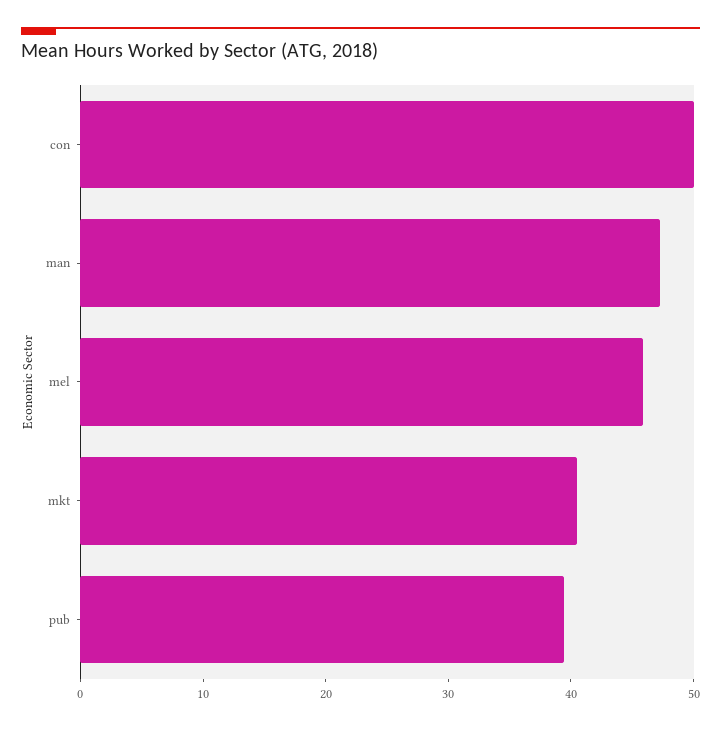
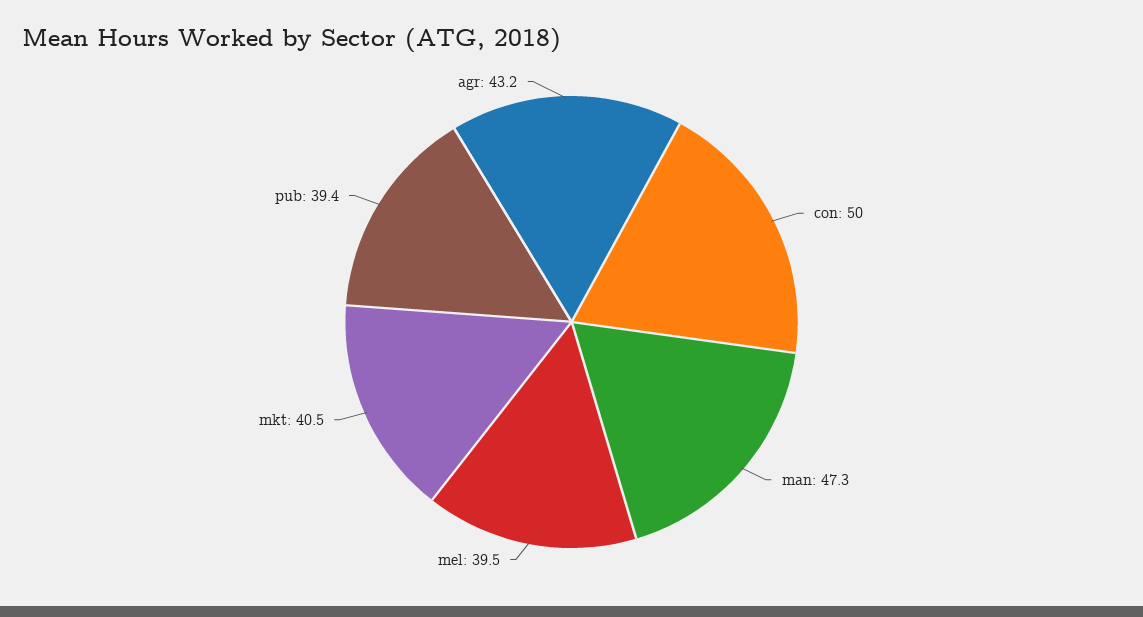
  {
    "con": 50,
    "man": 47.3,
-   "mel": 46,
+   "mel": 39.5,
    "mkt": 40.5,
-   "pub": 39.4
+   "pub": 39.4,
+   "agr": 43.2
  }

